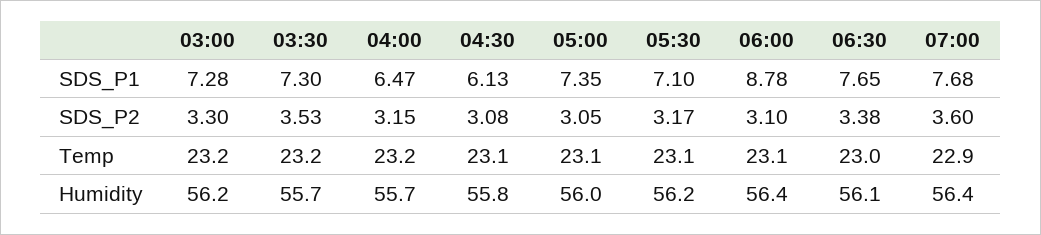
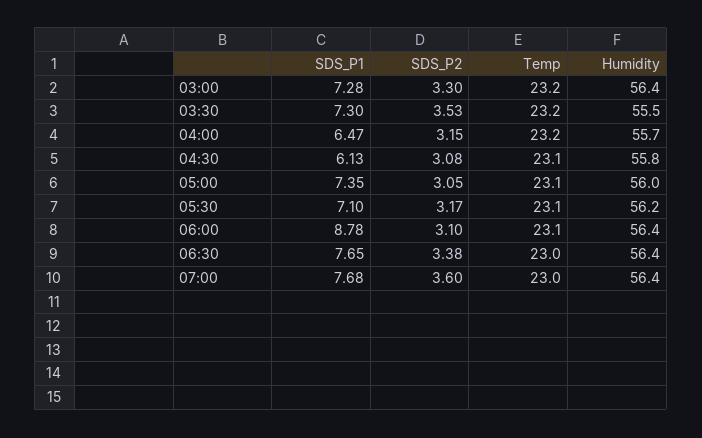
  {
    "03:00": {
      "SDS_P1": 7.28,
      "SDS_P2": 3.3,
      "Temp": 23.2,
-     "Humidity": 56.2
+     "Humidity": 56.4
    },
    "03:30": {
      "SDS_P1": 7.3,
      "SDS_P2": 3.53,
      "Temp": 23.2,
-     "Humidity": 55.7
+     "Humidity": 55.5
    },
    "04:00": {
      "SDS_P1": 6.47,
      "SDS_P2": 3.15,
      "Temp": 23.2,
      "Humidity": 55.7
    },
    "04:30": {
      "SDS_P1": 6.13,
      "SDS_P2": 3.08,
      "Temp": 23.1,
      "Humidity": 55.8
    },
    "05:00": {
      "SDS_P1": 7.35,
      "SDS_P2": 3.05,
      "Temp": 23.1,
      "Humidity": 56
    },
    "05:30": {
      "SDS_P1": 7.1,
      "SDS_P2": 3.17,
      "Temp": 23.1,
      "Humidity": 56.2
    },
    "06:00": {
      "SDS_P1": 8.78,
      "SDS_P2": 3.1,
      "Temp": 23.1,
      "Humidity": 56.4
    },
    "06:30": {
      "SDS_P1": 7.65,
      "SDS_P2": 3.38,
      "Temp": 23,
-     "Humidity": 56.1
+     "Humidity": 56.4
    },
    "07:00": {
      "SDS_P1": 7.68,
      "SDS_P2": 3.6,
-     "Temp": 22.9,
+     "Temp": 23,
      "Humidity": 56.4
    }
  }

